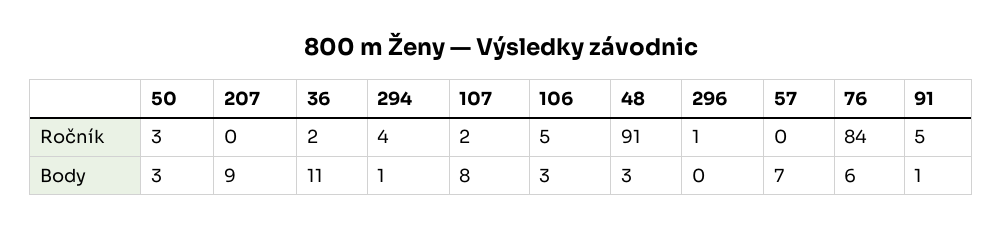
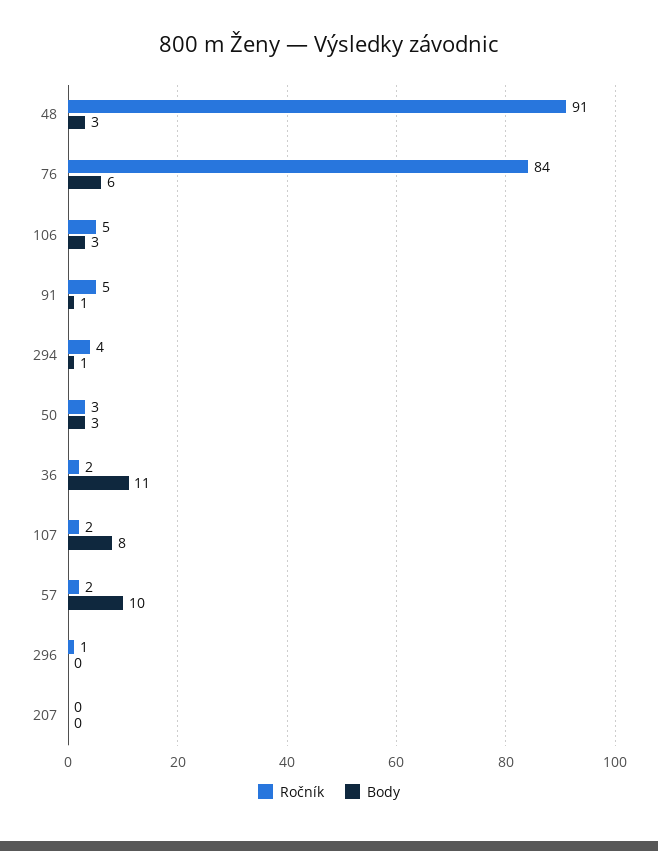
  {
    "Ročník": {
      "50": 3,
      "207": 0,
      "36": 2,
      "294": 4,
      "107": 2,
      "106": 5,
      "48": 91,
      "296": 1,
-     "57": 0,
+     "57": 2,
      "76": 84,
      "91": 5
    },
    "Body": {
      "50": 3,
-     "207": 9,
+     "207": 0,
      "36": 11,
      "294": 1,
      "107": 8,
      "106": 3,
      "48": 3,
      "296": 0,
-     "57": 7,
+     "57": 10,
      "76": 6,
      "91": 1
    }
  }

